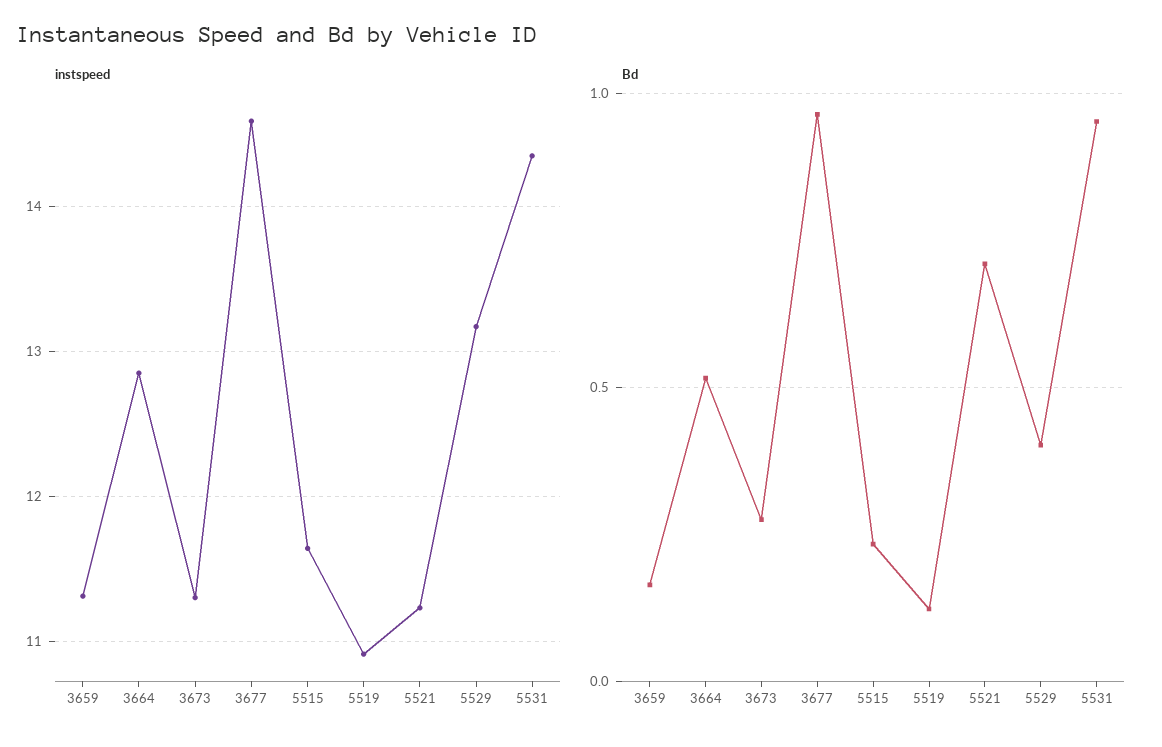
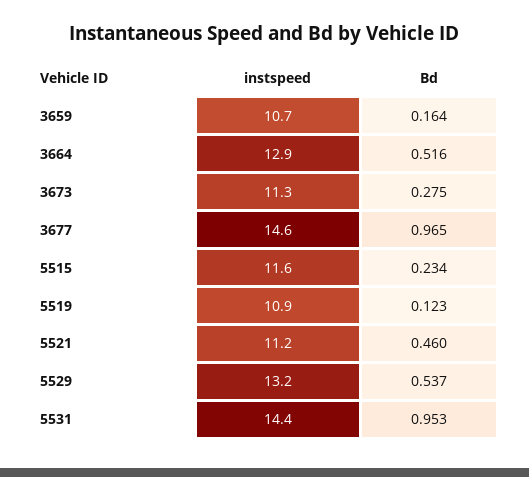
  {
    "instspeed": {
-     "3659": 11.3,
+     "3659": 10.7,
      "3664": 12.9,
      "3673": 11.3,
      "3677": 14.6,
      "5515": 11.6,
      "5519": 10.9,
      "5521": 11.2,
      "5529": 13.2,
      "5531": 14.4
    },
    "Bd": {
      "3659": 0.164,
      "3664": 0.516,
      "3673": 0.275,
      "3677": 0.965,
      "5515": 0.234,
      "5519": 0.123,
-     "5521": 0.7,
+     "5521": 0.46,
-     "5529": 0.4,
+     "5529": 0.537,
      "5531": 0.953
    }
  }

